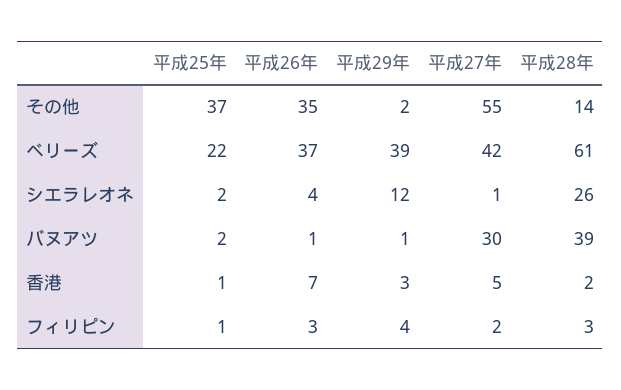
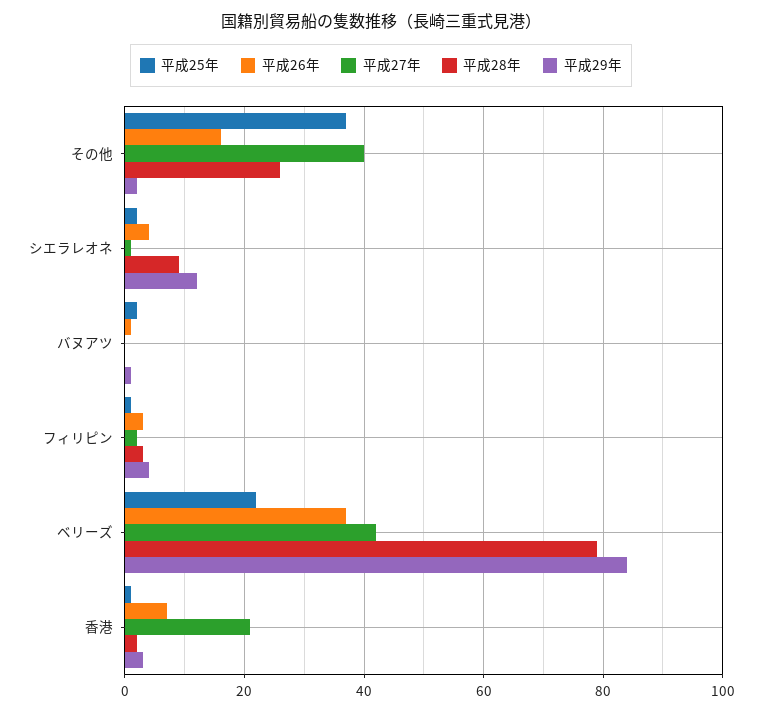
  {
    "平成25年": {
      "その他": 37,
      "ベリーズ": 22,
      "シエラレオネ": 2,
      "バヌアツ": 2,
      "香港": 1,
      "フィリピン": 1
    },
    "平成26年": {
-     "その他": 35,
+     "その他": 15,
      "ベリーズ": 37,
      "シエラレオネ": 4,
      "バヌアツ": 1,
      "香港": 7,
      "フィリピン": 3
    },
    "平成29年": {
      "その他": 2,
-     "ベリーズ": 39,
+     "ベリーズ": 85,
      "シエラレオネ": 12,
      "バヌアツ": 1,
      "香港": 3,
      "フィリピン": 4
    },
    "平成27年": {
-     "その他": 55,
+     "その他": 40,
      "ベリーズ": 42,
      "シエラレオネ": 1,
-     "バヌアツ": 30,
+     "バヌアツ": 0,
-     "香港": 5,
+     "香港": 20,
      "フィリピン": 2
    },
    "平成28年": {
-     "その他": 14,
+     "その他": 25,
-     "ベリーズ": 61,
+     "ベリーズ": 80,
-     "シエラレオネ": 26,
+     "シエラレオネ": 10,
-     "バヌアツ": 39,
+     "バヌアツ": 0,
      "香港": 2,
      "フィリピン": 3
    }
  }

